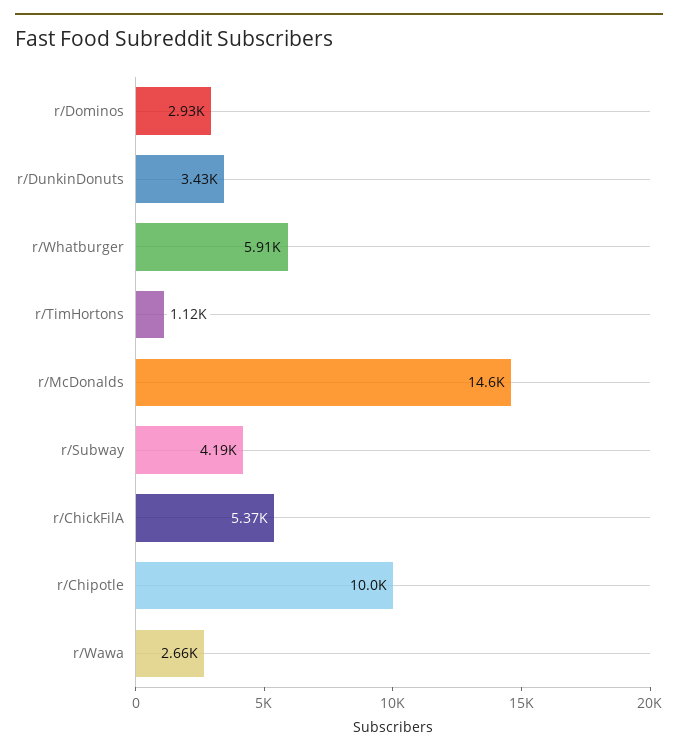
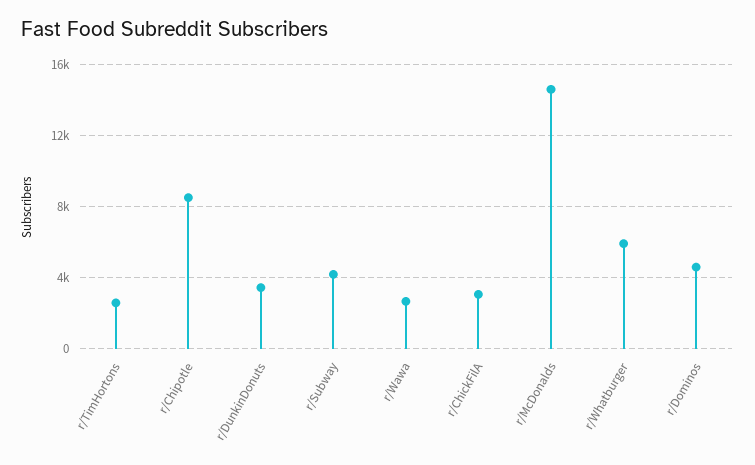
  {
-   "r/Dominos": 2930,
+   "r/Dominos": 4500,
    "r/DunkinDonuts": 3430,
    "r/Whatburger": 5910,
-   "r/TimHortons": 1120,
+   "r/TimHortons": 2500,
    "r/McDonalds": 14600,
    "r/Subway": 4190,
-   "r/ChickFilA": 5370,
+   "r/ChickFilA": 3000,
-   "r/Chipotle": 10000,
+   "r/Chipotle": 8500,
    "r/Wawa": 2660
  }

